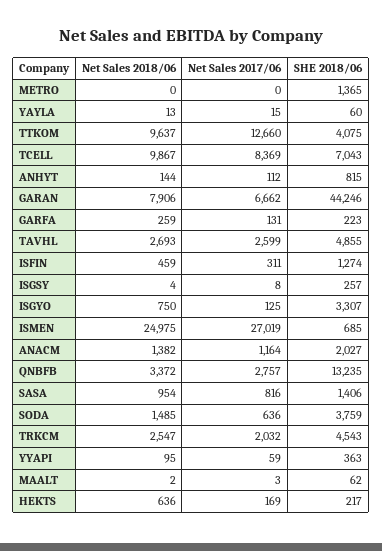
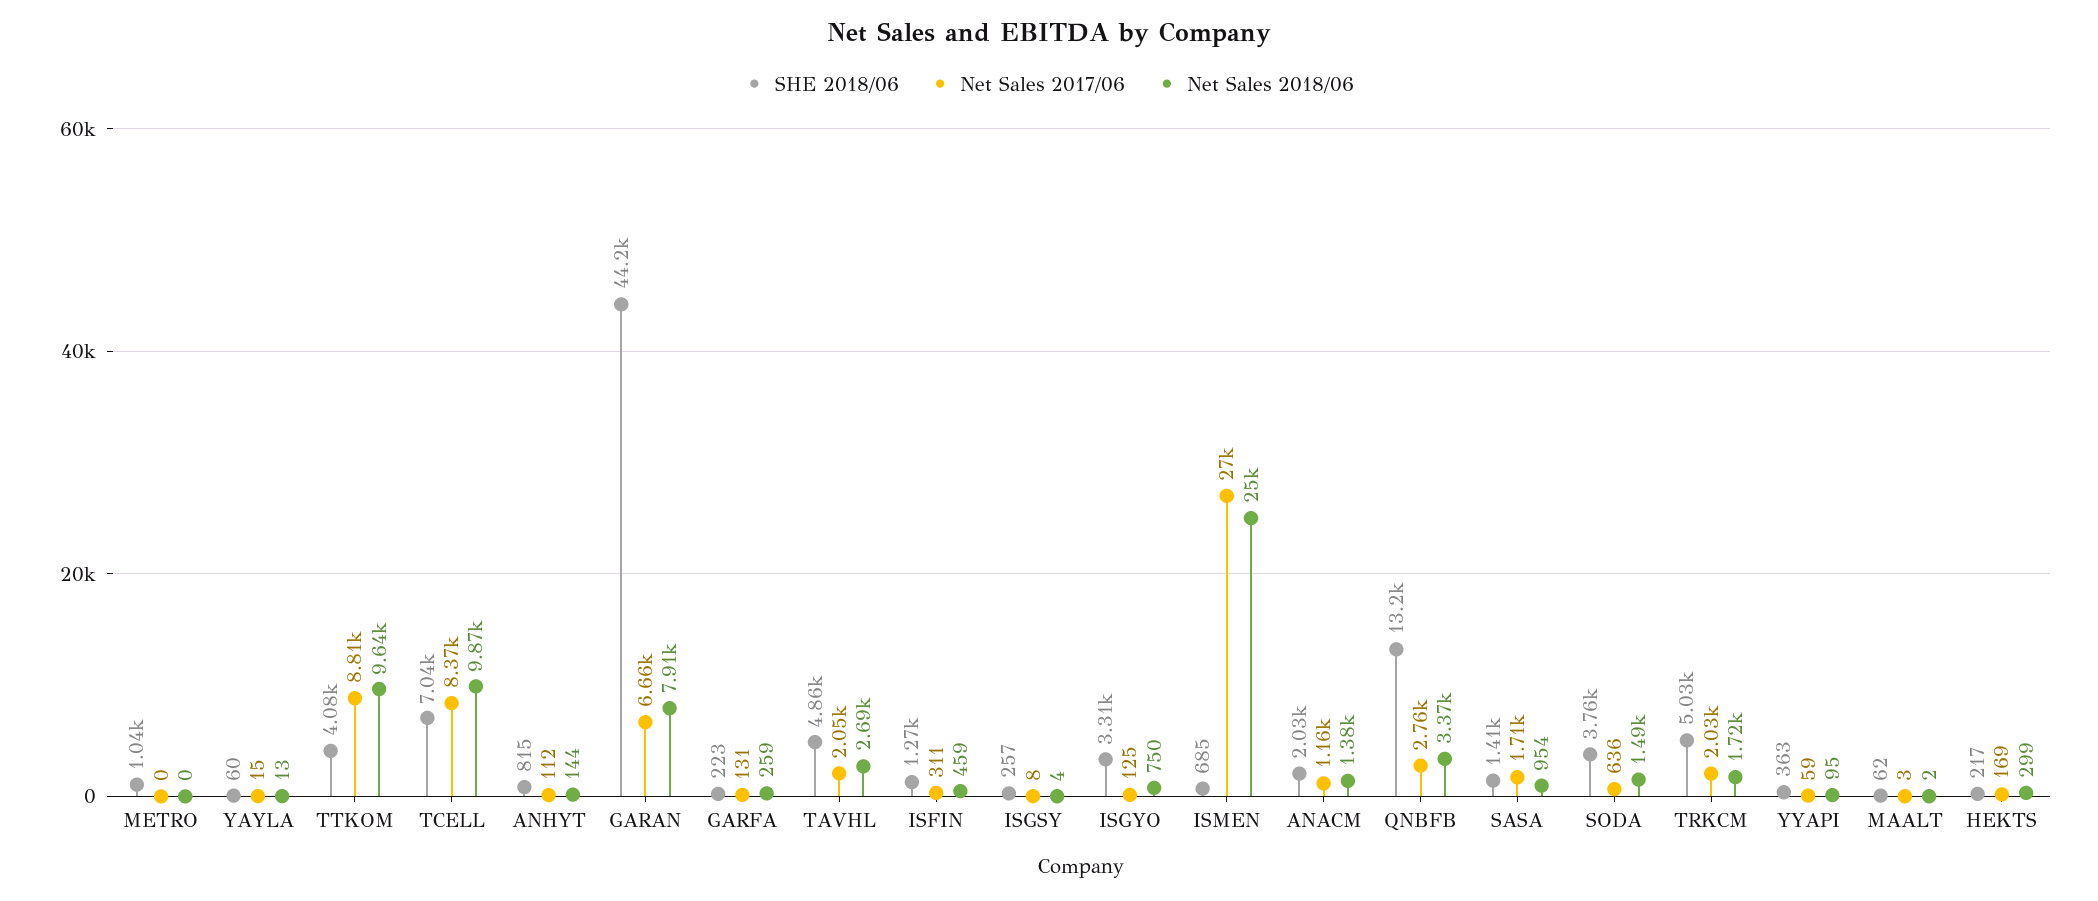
  {
    "Net Sales 2018/06": {
      "METRO": 0,
      "YAYLA": 13,
      "TTKOM": 9637,
      "TCELL": 9867,
      "ANHYT": 144,
      "GARAN": 7906,
      "GARFA": 259,
      "TAVHL": 2693,
      "ISFIN": 459,
      "ISGSY": 4,
      "ISGYO": 750,
      "ISMEN": 24975,
      "ANACM": 1382,
      "QNBFB": 3372,
      "SASA": 954,
      "SODA": 1485,
-     "TRKCM": 2547,
+     "TRKCM": 1720,
      "YYAPI": 95,
      "MAALT": 2,
-     "HEKTS": 636
+     "HEKTS": 299
    },
    "Net Sales 2017/06": {
      "METRO": 0,
      "YAYLA": 15,
-     "TTKOM": 12660,
+     "TTKOM": 8810,
      "TCELL": 8369,
      "ANHYT": 112,
      "GARAN": 6662,
      "GARFA": 131,
-     "TAVHL": 2599,
+     "TAVHL": 2050,
      "ISFIN": 311,
      "ISGSY": 8,
      "ISGYO": 125,
      "ISMEN": 27019,
      "ANACM": 1164,
      "QNBFB": 2757,
-     "SASA": 816,
+     "SASA": 1710,
      "SODA": 636,
      "TRKCM": 2032,
      "YYAPI": 59,
      "MAALT": 3,
      "HEKTS": 169
    },
    "SHE 2018/06": {
-     "METRO": 1365,
+     "METRO": 1040,
      "YAYLA": 60,
      "TTKOM": 4075,
      "TCELL": 7043,
      "ANHYT": 815,
      "GARAN": 44246,
      "GARFA": 223,
      "TAVHL": 4855,
      "ISFIN": 1274,
      "ISGSY": 257,
      "ISGYO": 3307,
      "ISMEN": 685,
      "ANACM": 2027,
      "QNBFB": 13235,
      "SASA": 1406,
      "SODA": 3759,
-     "TRKCM": 4543,
+     "TRKCM": 5030,
      "YYAPI": 363,
      "MAALT": 62,
      "HEKTS": 217
    }
  }

